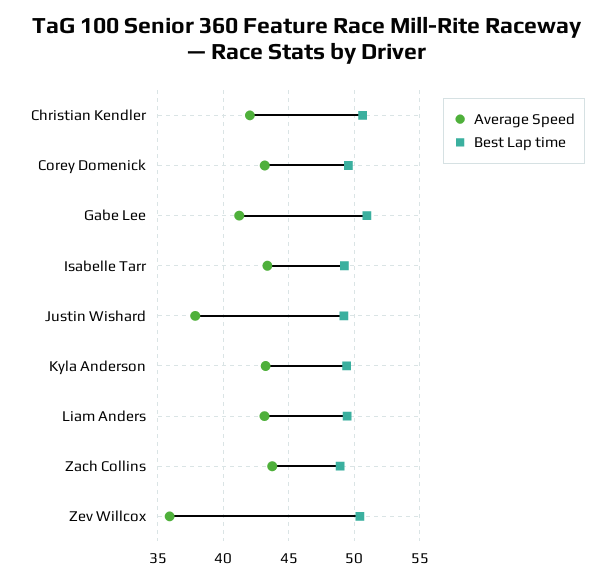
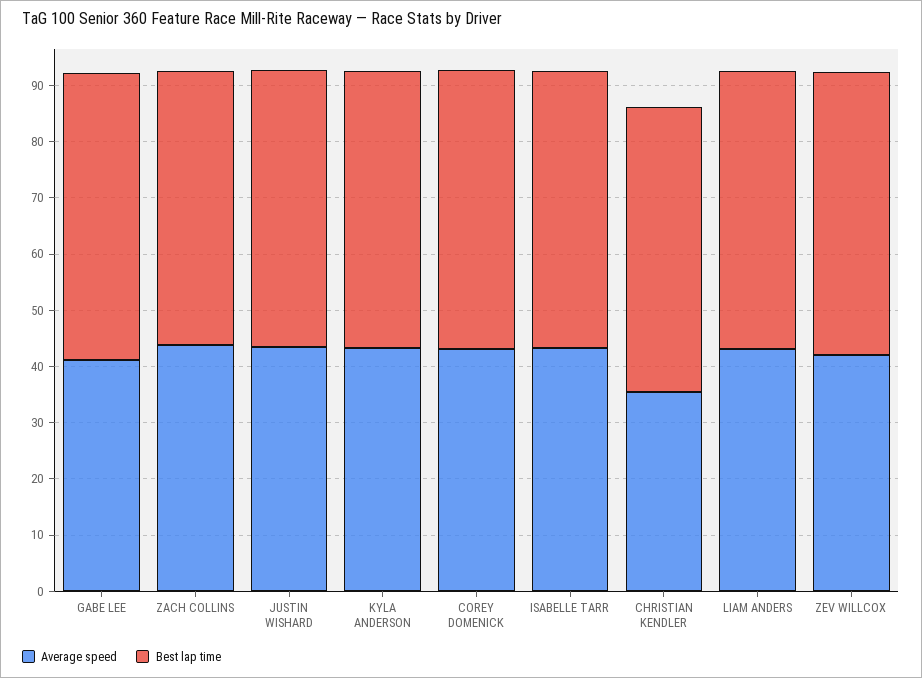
  {
    "Average Speed": {
-     "Christian Kendler": 42,
+     "Christian Kendler": 36,
      "Corey Domenick": 43,
      "Gabe Lee": 41,
      "Isabelle Tarr": 43.5,
-     "Justin Wishard": 38,
+     "Justin Wishard": 44,
      "Kyla Anderson": 43,
      "Liam Anders": 43,
      "Zach Collins": 43.5,
-     "Zev Willcox": 36
+     "Zev Willcox": 42
    },
    "Best Lap time": {
      "Christian Kendler": 50.5,
      "Corey Domenick": 49.5,
      "Gabe Lee": 51,
      "Isabelle Tarr": 49,
      "Justin Wishard": 49,
      "Kyla Anderson": 49.5,
      "Liam Anders": 49.5,
      "Zach Collins": 49,
      "Zev Willcox": 50.5
    }
  }

